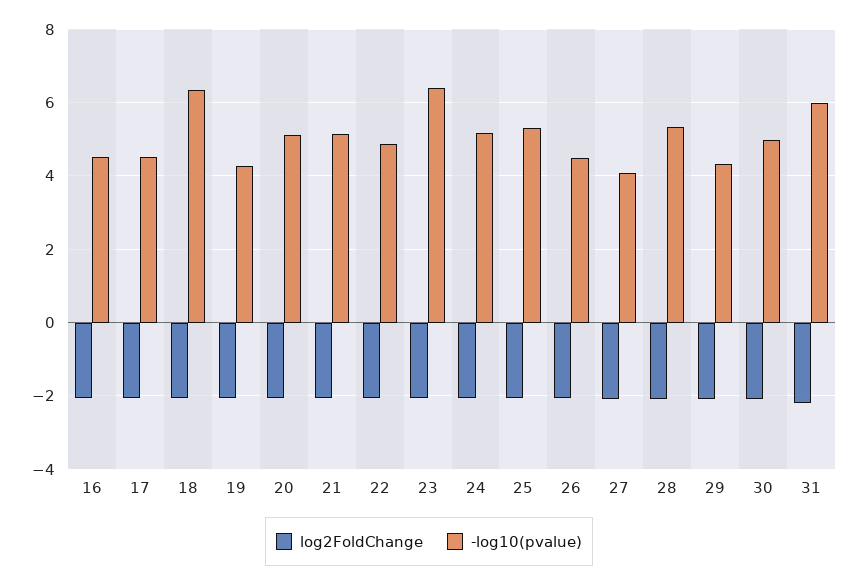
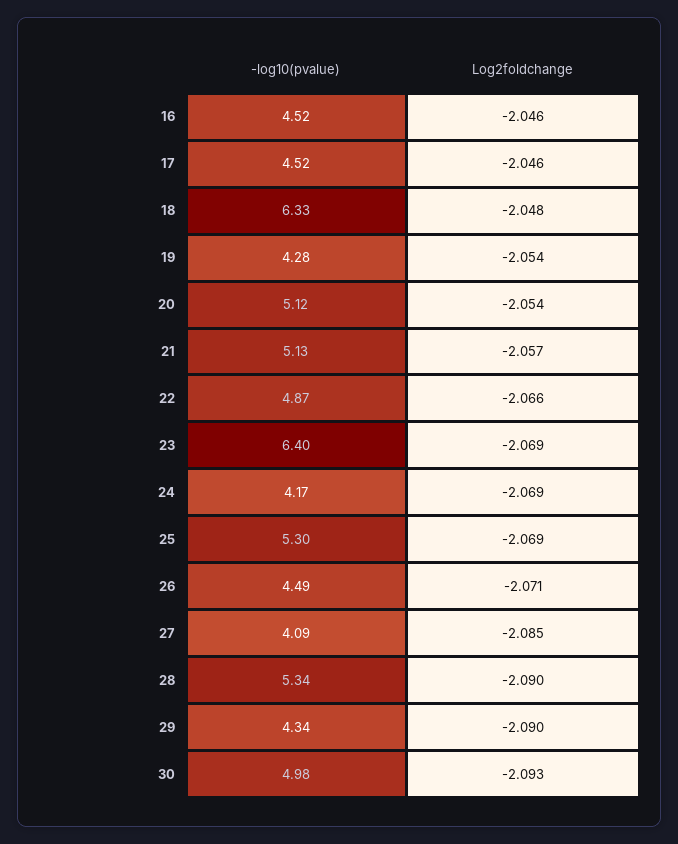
  {
    "log2FoldChange": {
      "16": -2.046,
      "17": -2.046,
      "18": -2.048,
      "19": -2.054,
      "20": -2.054,
      "21": -2.057,
      "22": -2.066,
      "23": -2.069,
      "24": -2.069,
      "25": -2.069,
      "26": -2.071,
      "27": -2.085,
      "28": -2.09,
      "29": -2.09,
-     "30": -2.093,
+     "30": -2.093
-     "31": -2.2
    },
    "-log10(pvalue)": {
      "16": 4.52,
      "17": 4.52,
      "18": 6.33,
      "19": 4.28,
      "20": 5.12,
      "21": 5.13,
      "22": 4.87,
      "23": 6.4,
-     "24": 5.2,
+     "24": 4.17,
      "25": 5.3,
      "26": 4.49,
      "27": 4.09,
      "28": 5.34,
      "29": 4.34,
-     "30": 4.98,
+     "30": 4.98
-     "31": 6
    }
  }

